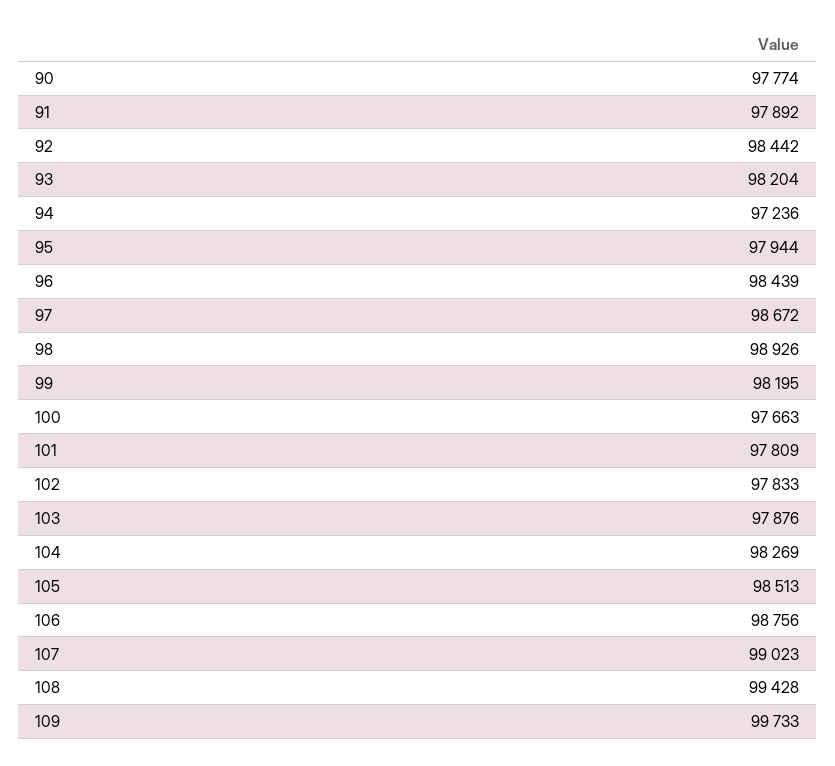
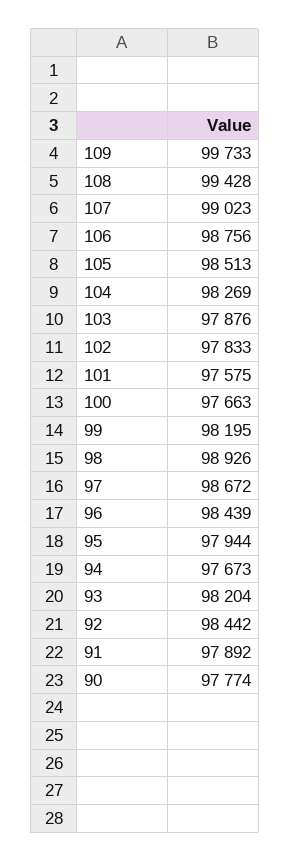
  {
    "90": 97774,
    "91": 97892,
    "92": 98442,
    "93": 98204,
-   "94": 97236,
+   "94": 97673,
    "95": 97944,
    "96": 98439,
    "97": 98672,
    "98": 98926,
    "99": 98195,
    "100": 97663,
-   "101": 97809,
+   "101": 97575,
    "102": 97833,
    "103": 97876,
    "104": 98269,
    "105": 98513,
    "106": 98756,
    "107": 99023,
    "108": 99428,
    "109": 99733
  }

